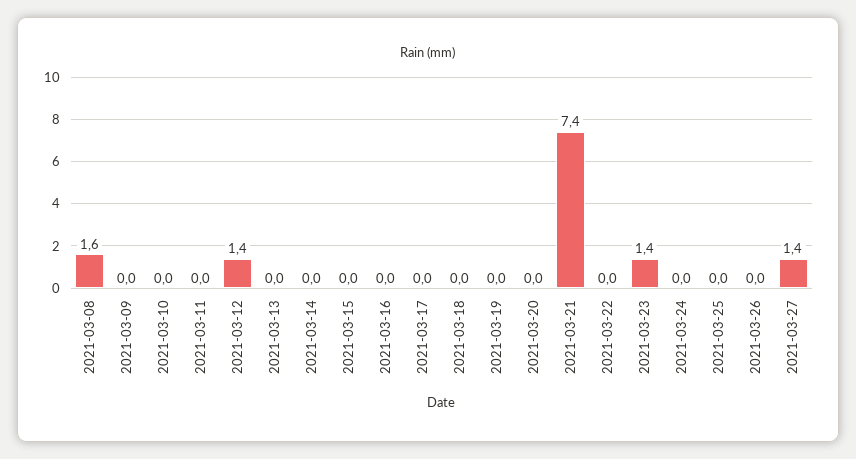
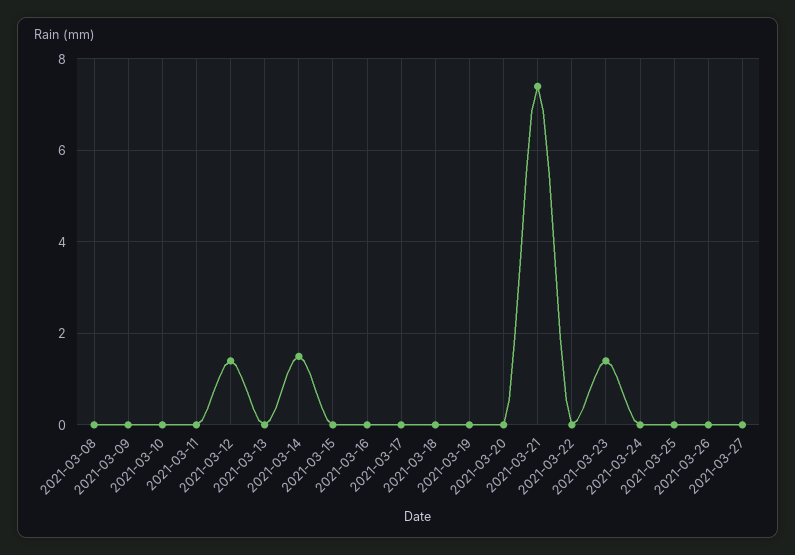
  {
-   "2021-03-08": 1.6,
+   "2021-03-08": 0,
    "2021-03-09": 0,
    "2021-03-10": 0,
    "2021-03-11": 0,
    "2021-03-12": 1.4,
    "2021-03-13": 0,
-   "2021-03-14": 0,
+   "2021-03-14": 1.5,
    "2021-03-15": 0,
    "2021-03-16": 0,
    "2021-03-17": 0,
    "2021-03-18": 0,
    "2021-03-19": 0,
    "2021-03-20": 0,
    "2021-03-21": 7.4,
    "2021-03-22": 0,
    "2021-03-23": 1.4,
    "2021-03-24": 0,
    "2021-03-25": 0,
    "2021-03-26": 0,
-   "2021-03-27": 1.4
+   "2021-03-27": 0
  }

